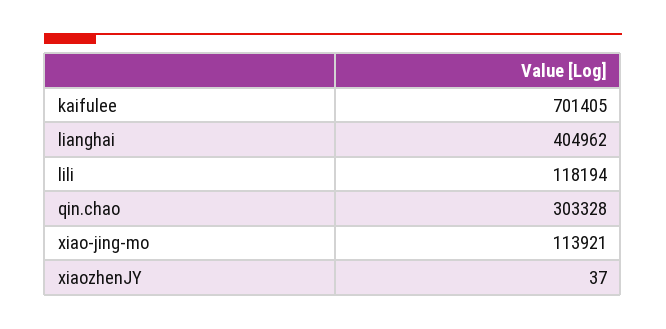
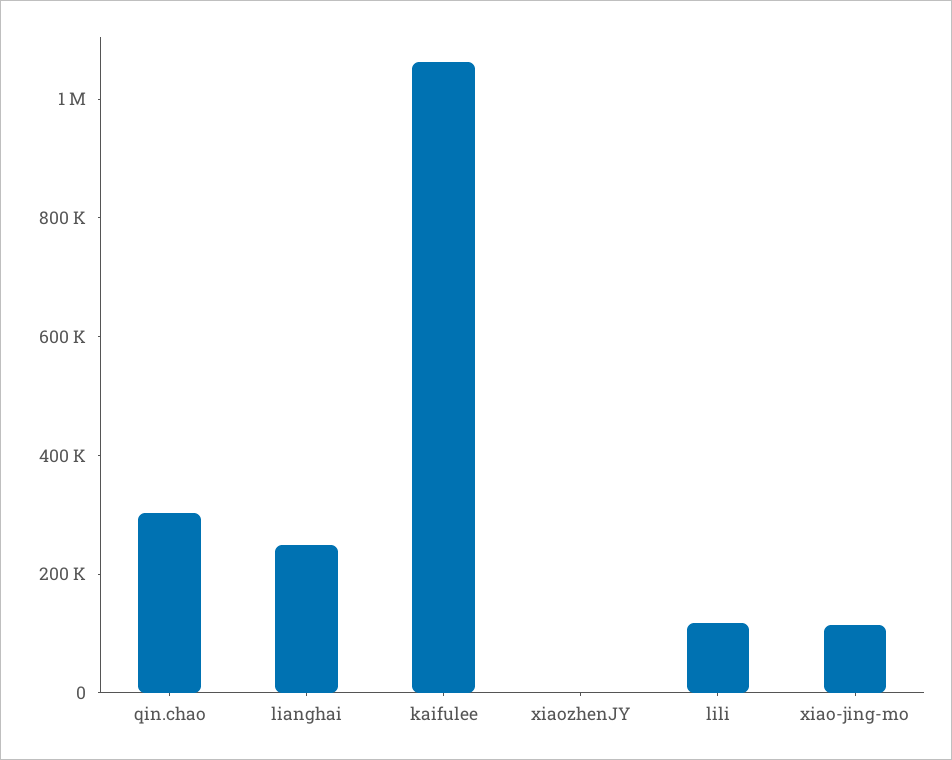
  {
-   "kaifulee": 701405,
+   "kaifulee": 1050000,
-   "lianghai": 404962,
+   "lianghai": 250000,
    "lili": 118194,
    "qin.chao": 303328,
    "xiao-jing-mo": 113921,
    "xiaozhenJY": 37
  }

